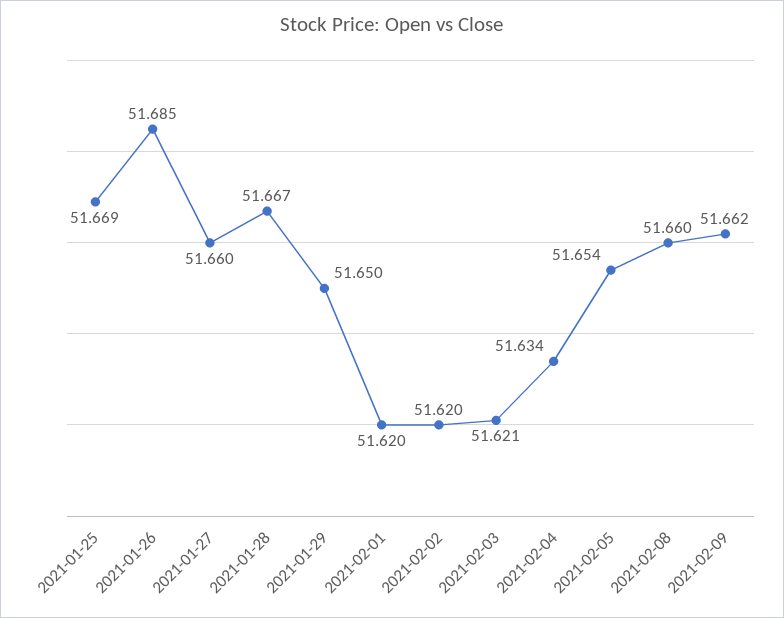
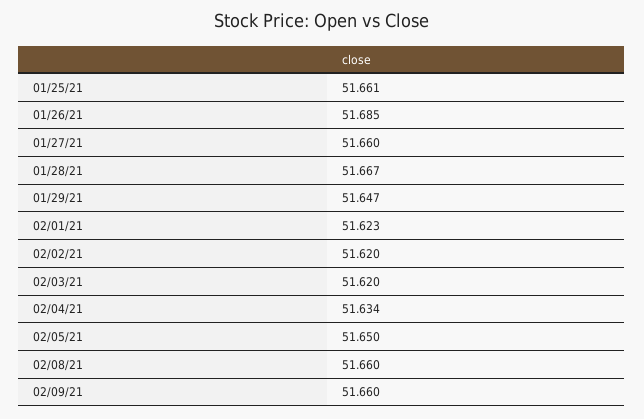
  {
-   "2021-01-25": 51.669,
+   "2021-01-25": 51.661,
    "2021-01-26": 51.685,
    "2021-01-27": 51.66,
    "2021-01-28": 51.667,
-   "2021-01-29": 51.65,
+   "2021-01-29": 51.647,
-   "2021-02-01": 51.62,
+   "2021-02-01": 51.623,
    "2021-02-02": 51.62,
-   "2021-02-03": 51.621,
+   "2021-02-03": 51.62,
    "2021-02-04": 51.634,
-   "2021-02-05": 51.654,
+   "2021-02-05": 51.65,
    "2021-02-08": 51.66,
-   "2021-02-09": 51.662
+   "2021-02-09": 51.66
  }

